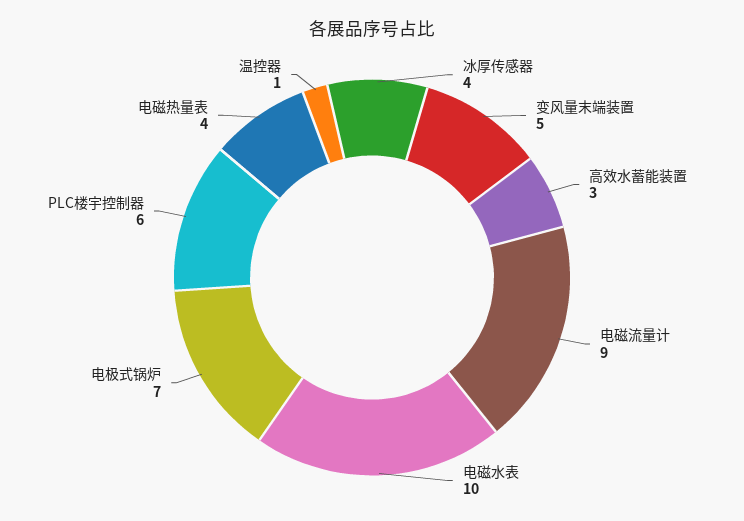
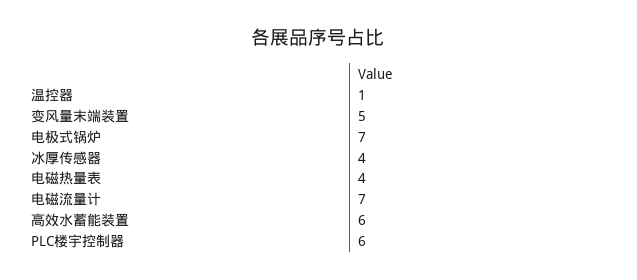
  {
    "冰厚传感器": 4,
    "变风量末端装置": 5,
-   "高效水蓄能装置": 3,
+   "高效水蓄能装置": 6,
-   "电磁流量计": 9,
+   "电磁流量计": 7,
-   "电磁水表": 10,
    "电极式锅炉": 7,
    "PLC楼宇控制器": 6,
    "电磁热量表": 4,
    "温控器": 1
  }

